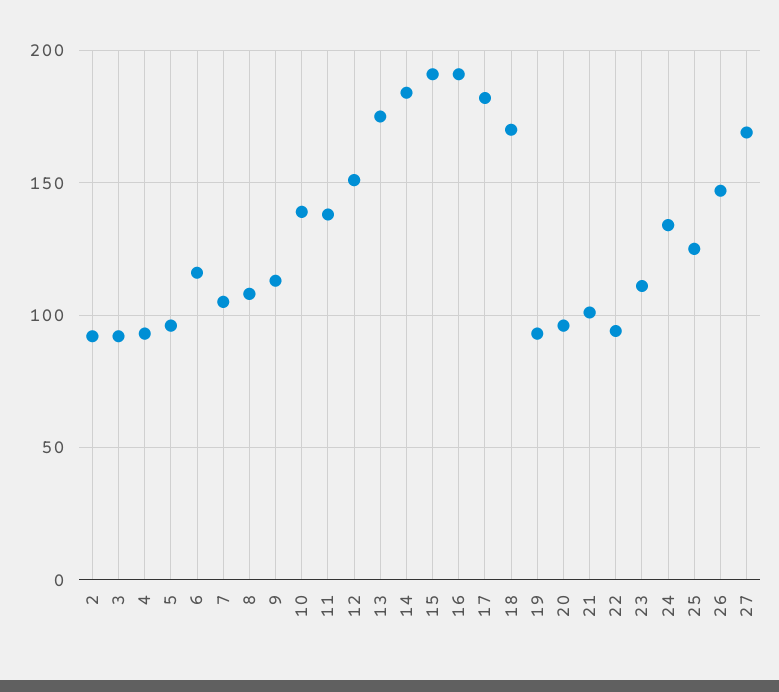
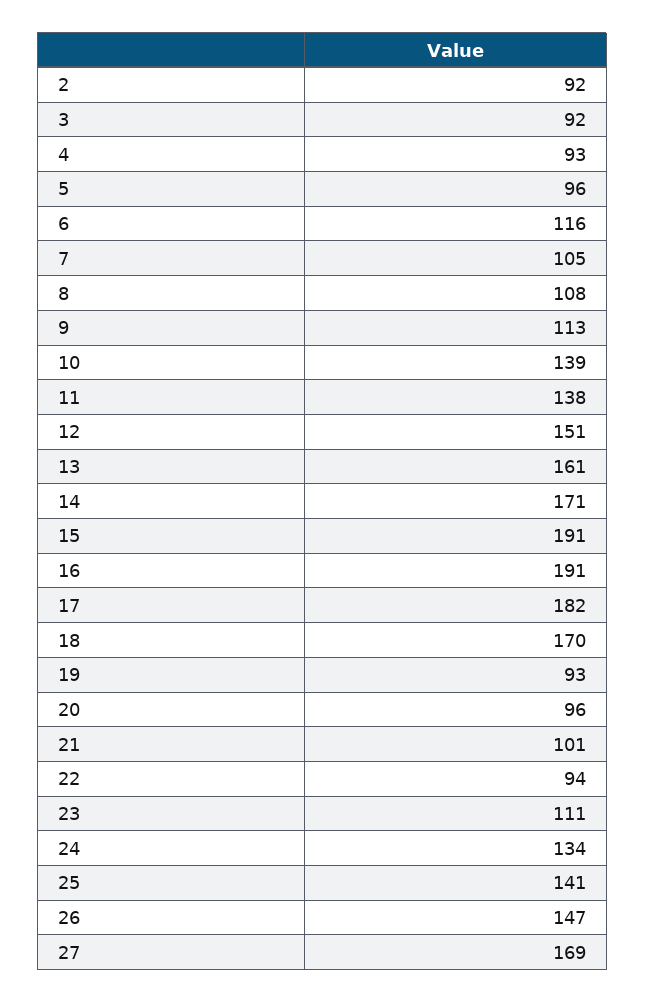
  {
    "2": 92,
    "3": 92,
    "4": 93,
    "5": 96,
    "6": 116,
    "7": 105,
    "8": 108,
    "9": 113,
    "10": 139,
    "11": 138,
    "12": 151,
-   "13": 175,
+   "13": 161,
-   "14": 185,
+   "14": 171,
    "15": 191,
    "16": 191,
    "17": 182,
    "18": 170,
    "19": 93,
    "20": 96,
    "21": 101,
    "22": 94,
    "23": 111,
    "24": 134,
-   "25": 125,
+   "25": 141,
    "26": 147,
    "27": 169
  }

